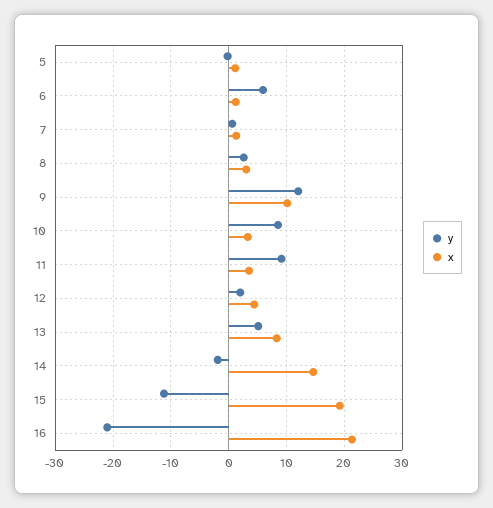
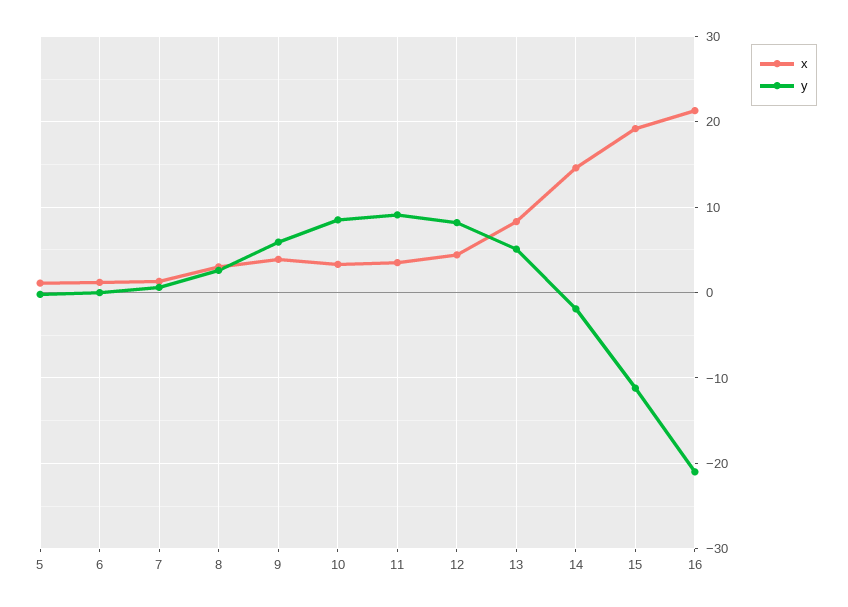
  {
    "y": {
      "5": 0,
-     "6": 6,
+     "6": 0,
      "7": 1,
      "8": 3,
-     "9": 12,
+     "9": 6,
      "10": 9,
      "11": 9,
-     "12": 2,
+     "12": 8,
      "13": 5,
      "14": -2,
      "15": -11,
      "16": -21
    },
    "x": {
      "5": 1,
      "6": 1,
      "7": 1,
      "8": 3,
-     "9": 10,
+     "9": 4,
      "10": 3,
      "11": 4,
      "12": 4,
      "13": 8,
      "14": 15,
      "15": 19,
      "16": 21
    }
  }

